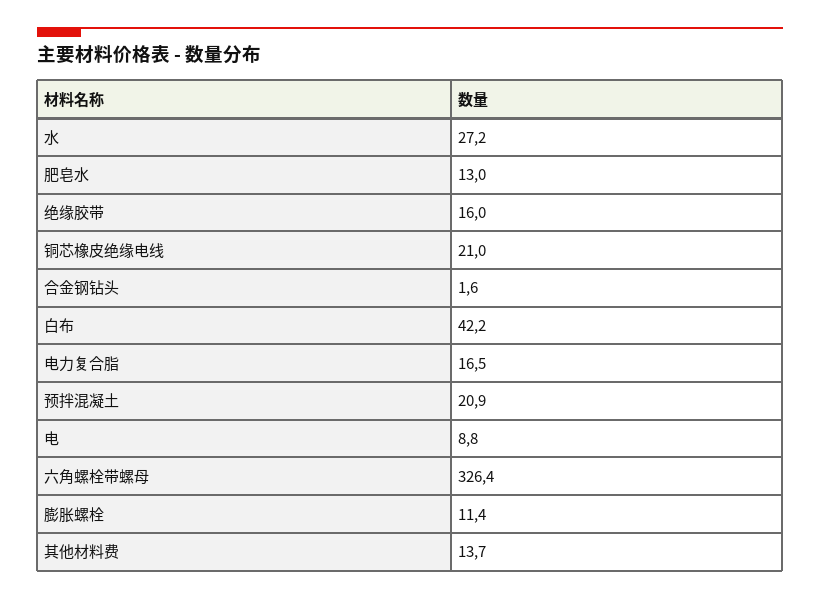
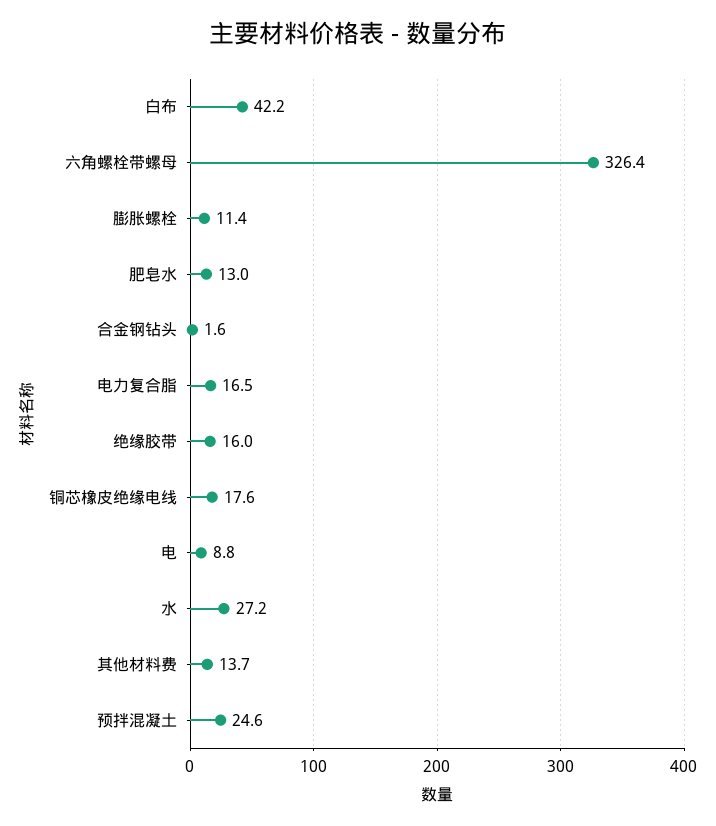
  {
    "水": 27.2,
    "肥皂水": 13,
    "绝缘胶带": 16,
-   "铜芯橡皮绝缘电线": 21,
+   "铜芯橡皮绝缘电线": 17.6,
    "合金钢钻头": 1.6,
    "白布": 42.2,
    "电力复合脂": 16.5,
-   "预拌混凝土": 20.9,
+   "预拌混凝土": 24.6,
    "电": 8.8,
    "六角螺栓带螺母": 326.4,
    "膨胀螺栓": 11.4,
    "其他材料费": 13.7
  }

